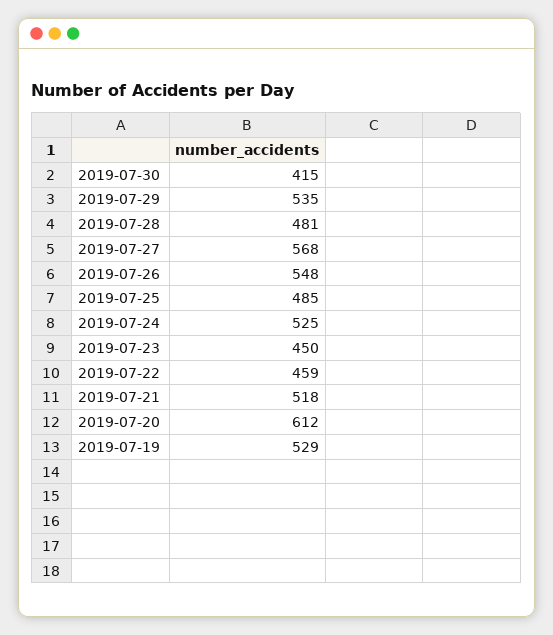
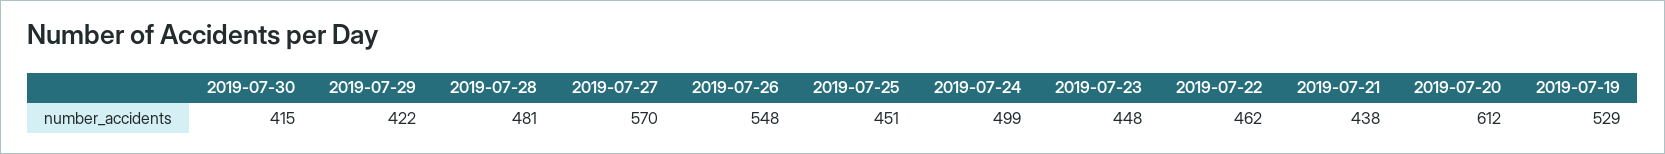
  {
    "2019-07-30": 415,
-   "2019-07-29": 535,
+   "2019-07-29": 422,
    "2019-07-28": 481,
-   "2019-07-27": 568,
+   "2019-07-27": 570,
    "2019-07-26": 548,
-   "2019-07-25": 485,
+   "2019-07-25": 451,
-   "2019-07-24": 525,
+   "2019-07-24": 499,
-   "2019-07-23": 450,
+   "2019-07-23": 448,
-   "2019-07-22": 459,
+   "2019-07-22": 462,
-   "2019-07-21": 518,
+   "2019-07-21": 438,
    "2019-07-20": 612,
    "2019-07-19": 529
  }

